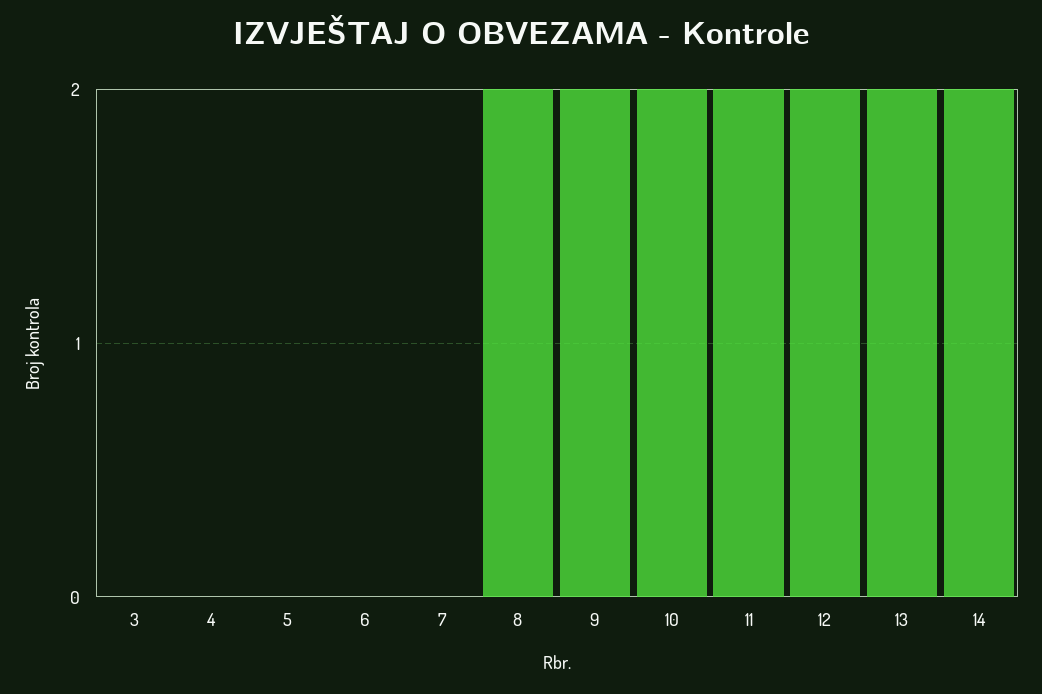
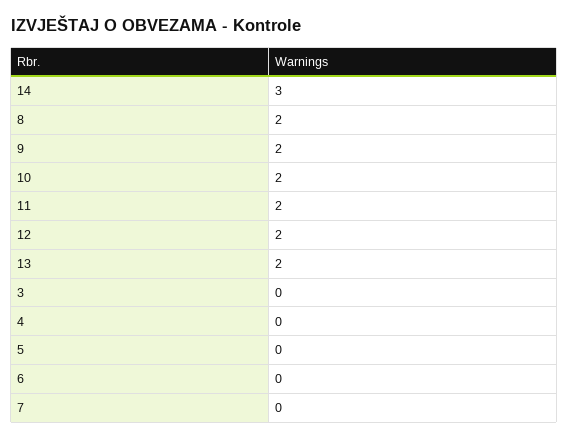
  {
    "3": 0,
    "4": 0,
    "5": 0,
    "6": 0,
    "7": 0,
    "8": 2,
    "9": 2,
    "10": 2,
    "11": 2,
    "12": 2,
    "13": 2,
-   "14": 2
+   "14": 3
  }

